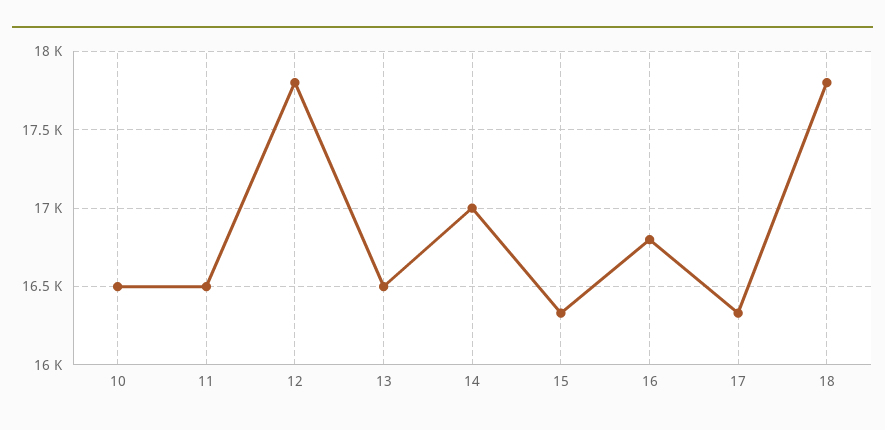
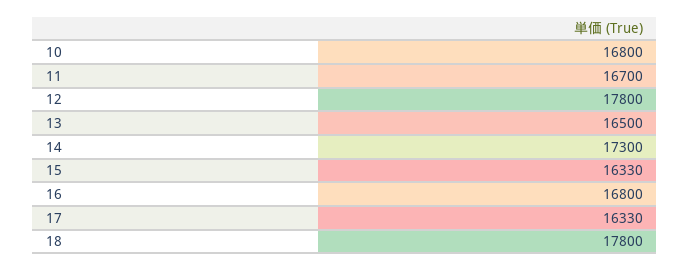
  {
-   "10": 16500,
+   "10": 16800,
-   "11": 16500,
+   "11": 16700,
    "12": 17800,
    "13": 16500,
-   "14": 17000,
+   "14": 17300,
    "15": 16330,
    "16": 16800,
    "17": 16330,
    "18": 17800
  }

